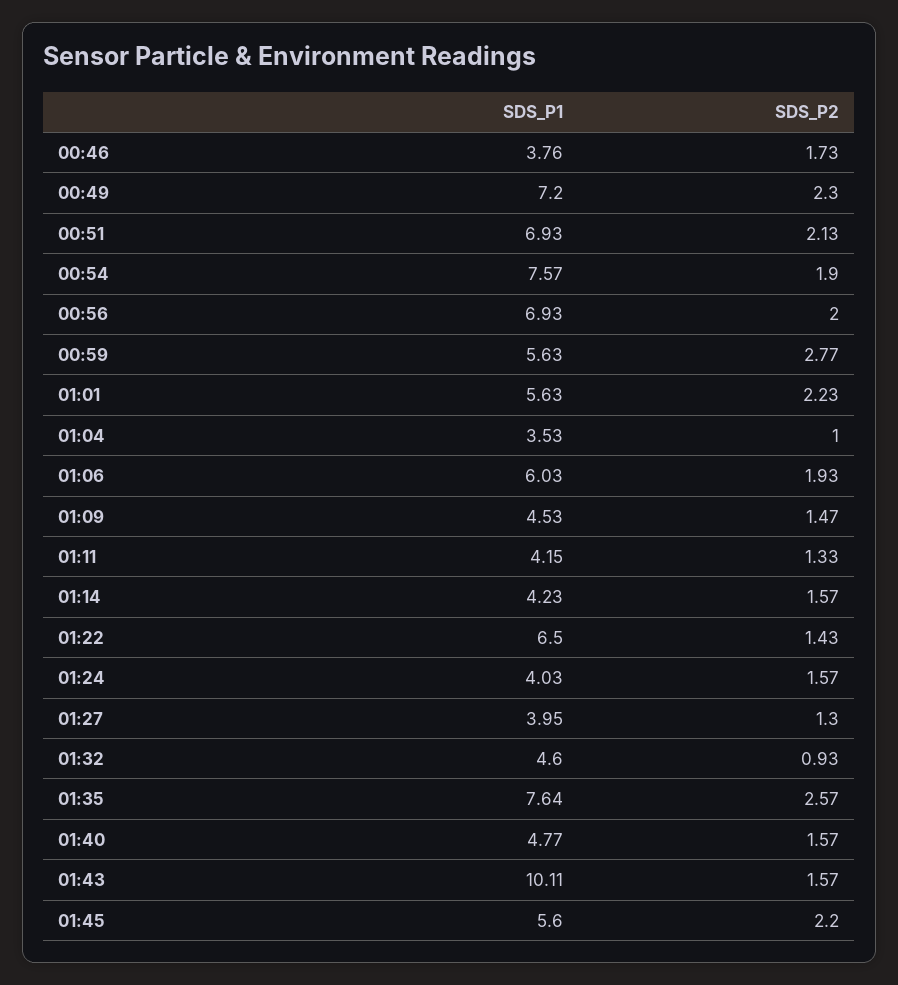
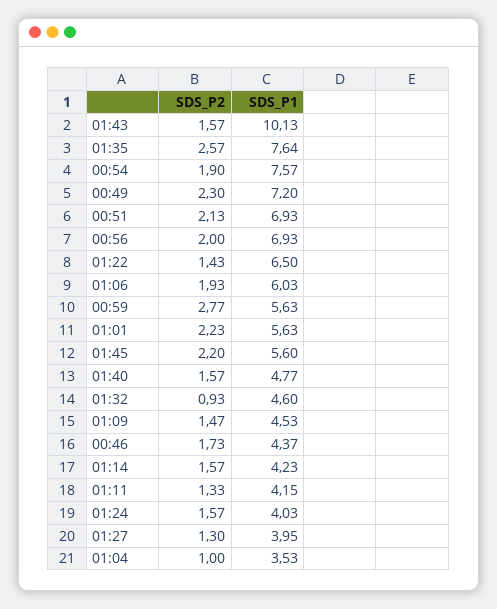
  {
    "SDS_P1": {
-     "00:46": 3.76,
+     "00:46": 4.37,
      "00:49": 7.2,
      "00:51": 6.93,
      "00:54": 7.57,
      "00:56": 6.93,
      "00:59": 5.63,
      "01:01": 5.63,
      "01:04": 3.53,
      "01:06": 6.03,
      "01:09": 4.53,
      "01:11": 4.15,
      "01:14": 4.23,
      "01:22": 6.5,
      "01:24": 4.03,
      "01:27": 3.95,
      "01:32": 4.6,
      "01:35": 7.64,
      "01:40": 4.77,
-     "01:43": 10.11,
+     "01:43": 10.13,
      "01:45": 5.6
    },
    "SDS_P2": {
      "00:46": 1.73,
      "00:49": 2.3,
      "00:51": 2.13,
      "00:54": 1.9,
      "00:56": 2,
      "00:59": 2.77,
      "01:01": 2.23,
      "01:04": 1,
      "01:06": 1.93,
      "01:09": 1.47,
      "01:11": 1.33,
      "01:14": 1.57,
      "01:22": 1.43,
      "01:24": 1.57,
      "01:27": 1.3,
      "01:32": 0.93,
      "01:35": 2.57,
      "01:40": 1.57,
      "01:43": 1.57,
      "01:45": 2.2
    }
  }

